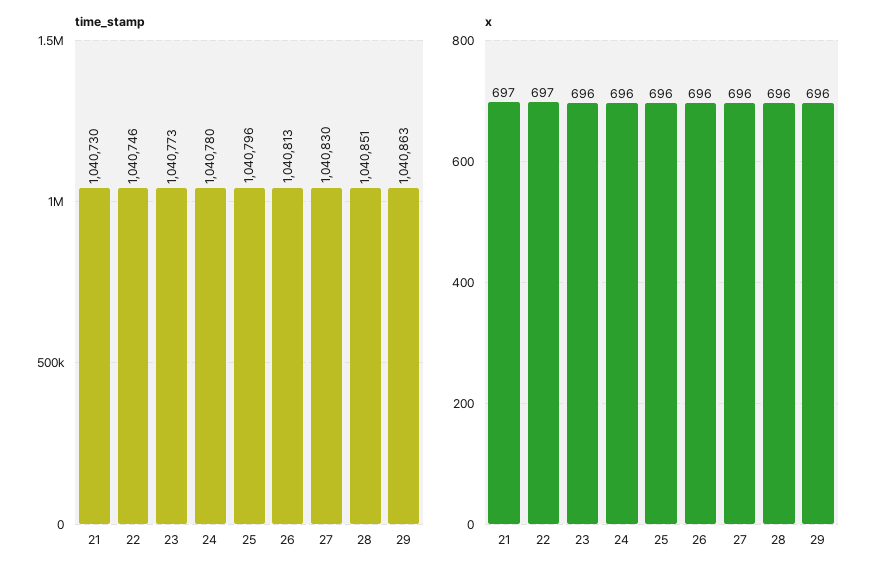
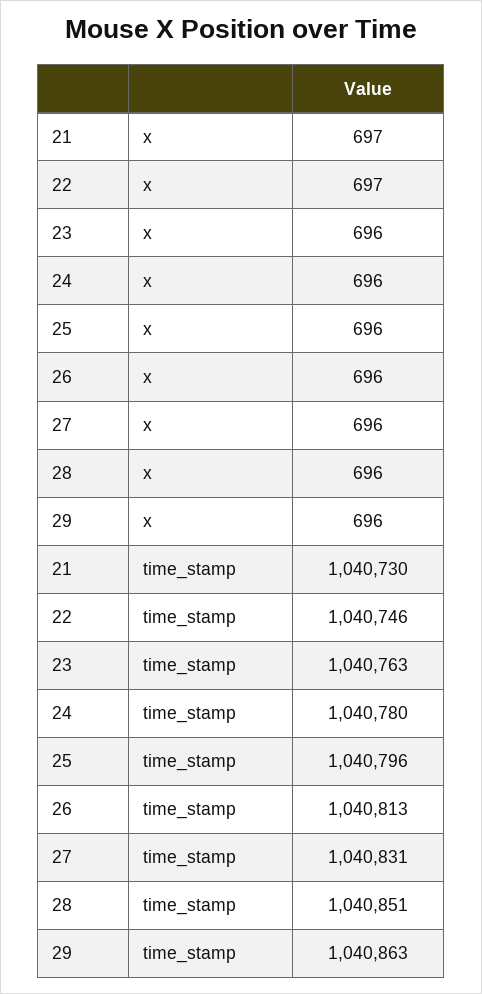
  {
    "time_stamp": {
      "21": 1040730,
      "22": 1040746,
-     "23": 1040773,
+     "23": 1040763,
      "24": 1040780,
      "25": 1040796,
      "26": 1040813,
-     "27": 1040830,
+     "27": 1040831,
      "28": 1040851,
      "29": 1040863
    },
    "x": {
      "21": 697,
      "22": 697,
      "23": 696,
      "24": 696,
      "25": 696,
      "26": 696,
      "27": 696,
      "28": 696,
      "29": 696
    }
  }

